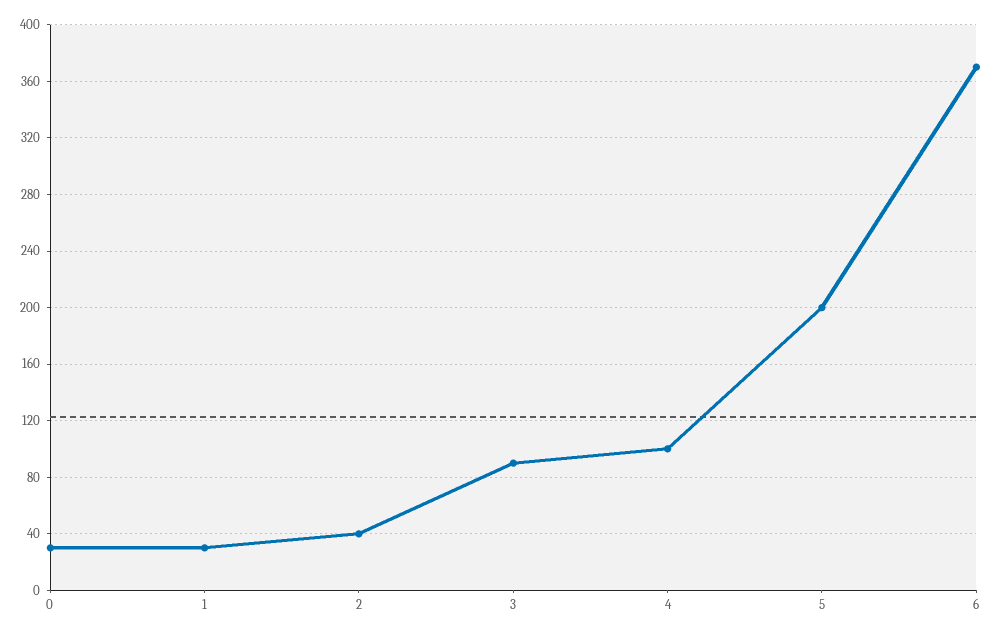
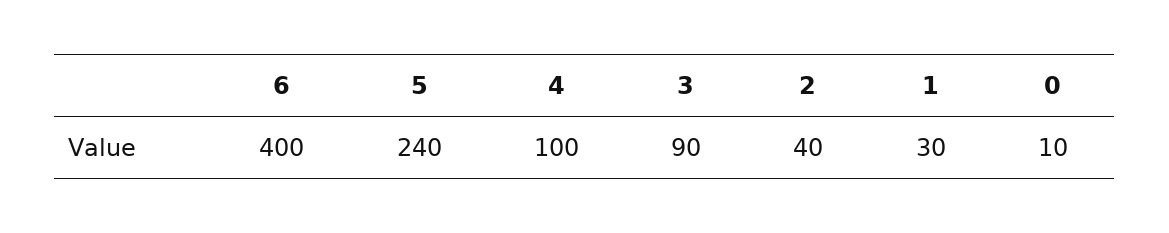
  {
-   "0": 30,
+   "0": 10,
    "1": 30,
    "2": 40,
    "3": 90,
    "4": 100,
-   "5": 200,
+   "5": 240,
-   "6": 370
+   "6": 400
  }

